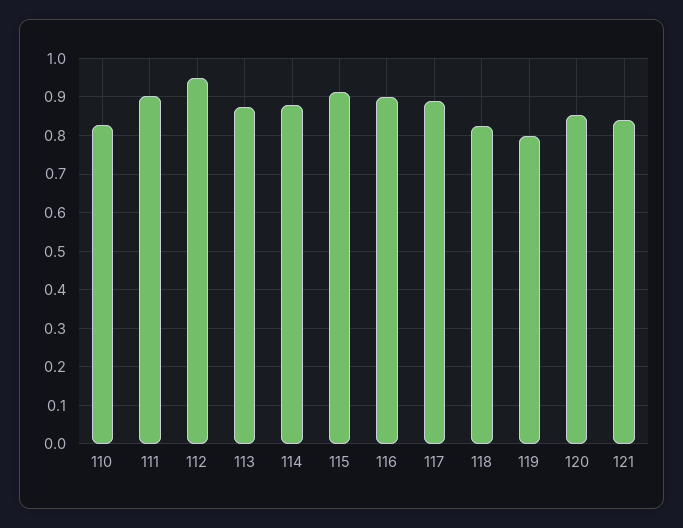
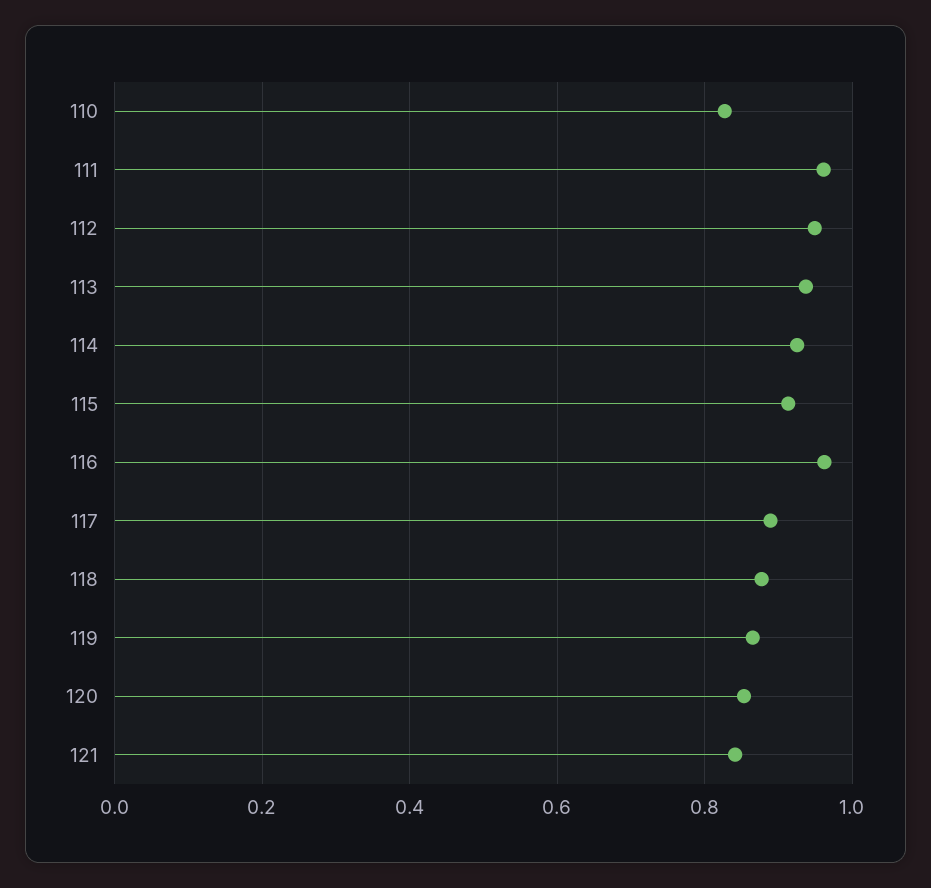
  {
    "110": 0.82,
-   "111": 0.9,
+   "111": 0.96,
    "112": 0.94,
-   "113": 0.88,
+   "113": 0.94,
-   "114": 0.88,
+   "114": 0.92,
    "115": 0.92,
-   "116": 0.9,
+   "116": 0.96,
    "117": 0.88,
-   "118": 0.82,
+   "118": 0.88,
-   "119": 0.8,
+   "119": 0.86,
    "120": 0.86,
    "121": 0.84
  }

